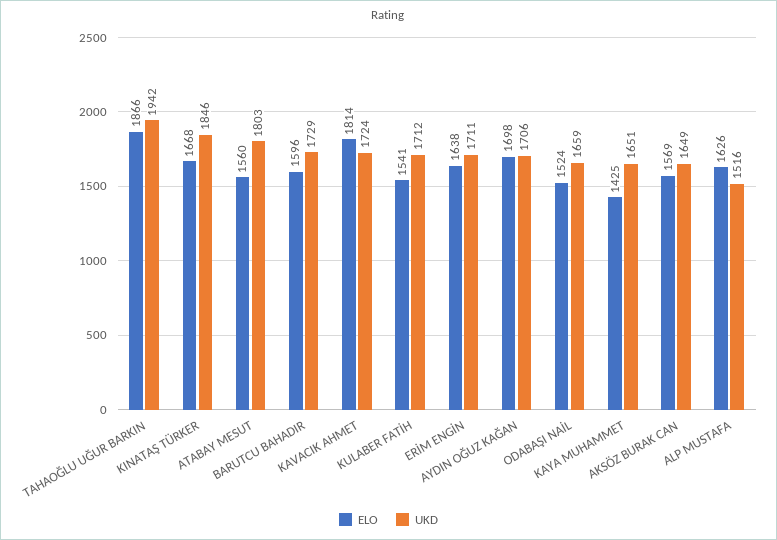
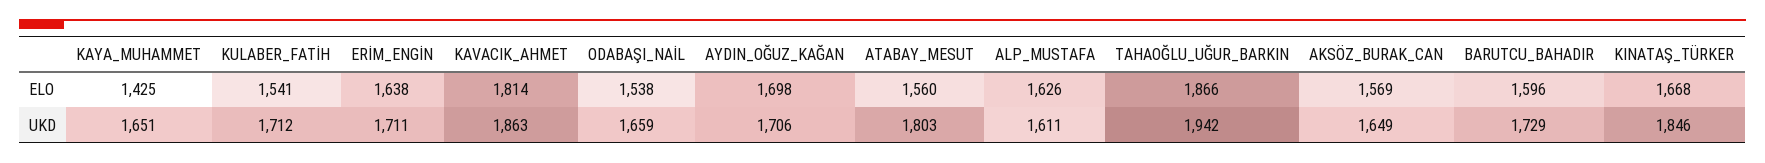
  {
    "ELO": {
      "TAHAOĞLU UĞUR BARKIN": 1866,
      "KINATAŞ TÜRKER": 1668,
      "ATABAY MESUT": 1560,
      "BARUTCU BAHADIR": 1596,
      "KAVACIK AHMET": 1814,
      "KULABER FATİH": 1541,
      "ERİM ENGİN": 1638,
      "AYDIN OĞUZ KAĞAN": 1698,
-     "ODABAŞI NAİL": 1524,
+     "ODABAŞI NAİL": 1538,
      "KAYA MUHAMMET": 1425,
      "AKSÖZ BURAK CAN": 1569,
      "ALP MUSTAFA": 1626
    },
    "UKD": {
      "TAHAOĞLU UĞUR BARKIN": 1942,
      "KINATAŞ TÜRKER": 1846,
      "ATABAY MESUT": 1803,
      "BARUTCU BAHADIR": 1729,
-     "KAVACIK AHMET": 1724,
+     "KAVACIK AHMET": 1863,
      "KULABER FATİH": 1712,
      "ERİM ENGİN": 1711,
      "AYDIN OĞUZ KAĞAN": 1706,
      "ODABAŞI NAİL": 1659,
      "KAYA MUHAMMET": 1651,
      "AKSÖZ BURAK CAN": 1649,
-     "ALP MUSTAFA": 1516
+     "ALP MUSTAFA": 1611
    }
  }

